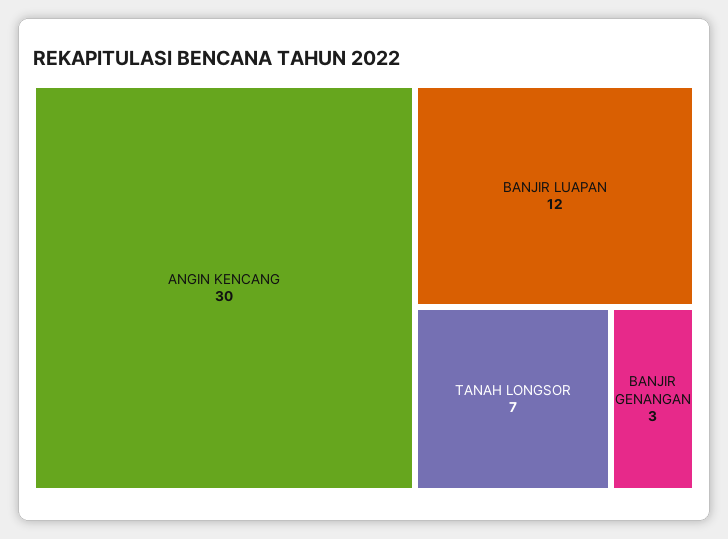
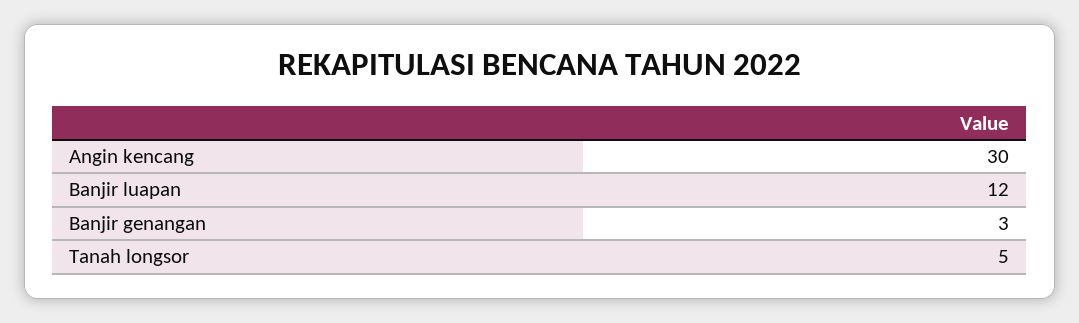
  {
    "ANGIN KENCANG": 30,
    "BANJIR LUAPAN": 12,
-   "TANAH LONGSOR": 7,
+   "TANAH LONGSOR": 5,
    "BANJIR GENANGAN": 3
  }

